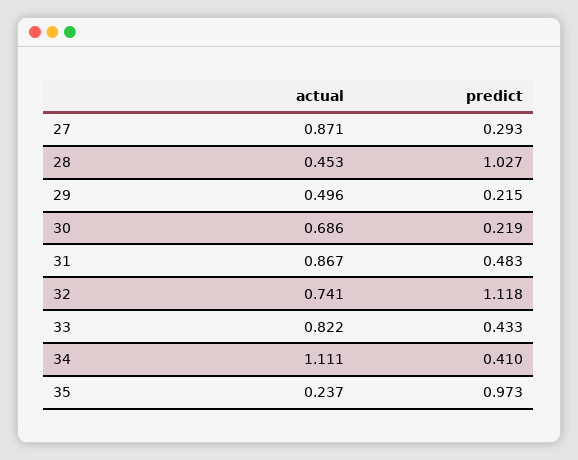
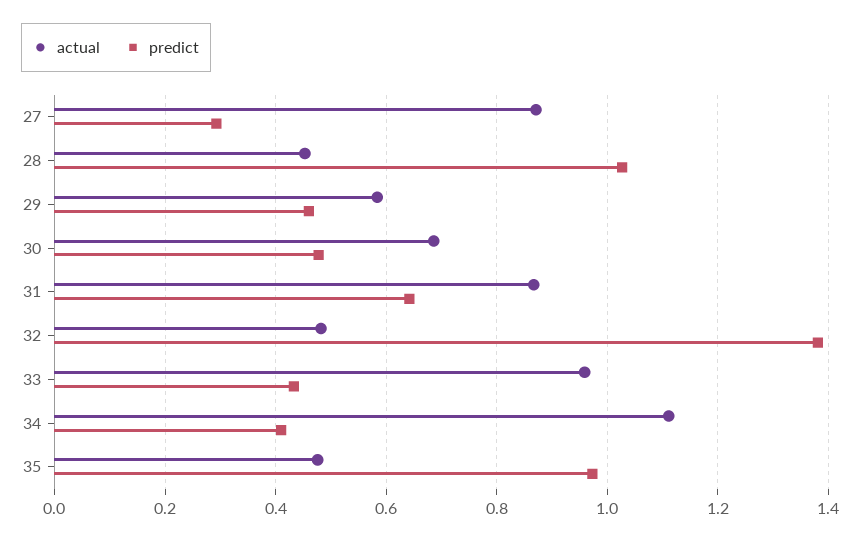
  {
    "actual": {
      "27": 0.871,
      "28": 0.453,
-     "29": 0.496,
+     "29": 0.58,
      "30": 0.686,
      "31": 0.867,
-     "32": 0.741,
+     "32": 0.48,
-     "33": 0.822,
+     "33": 0.96,
      "34": 1.111,
-     "35": 0.237
+     "35": 0.48
    },
    "predict": {
      "27": 0.293,
      "28": 1.027,
-     "29": 0.215,
+     "29": 0.46,
-     "30": 0.219,
+     "30": 0.48,
-     "31": 0.483,
+     "31": 0.64,
-     "32": 1.118,
+     "32": 1.38,
      "33": 0.433,
      "34": 0.41,
      "35": 0.973
    }
  }

